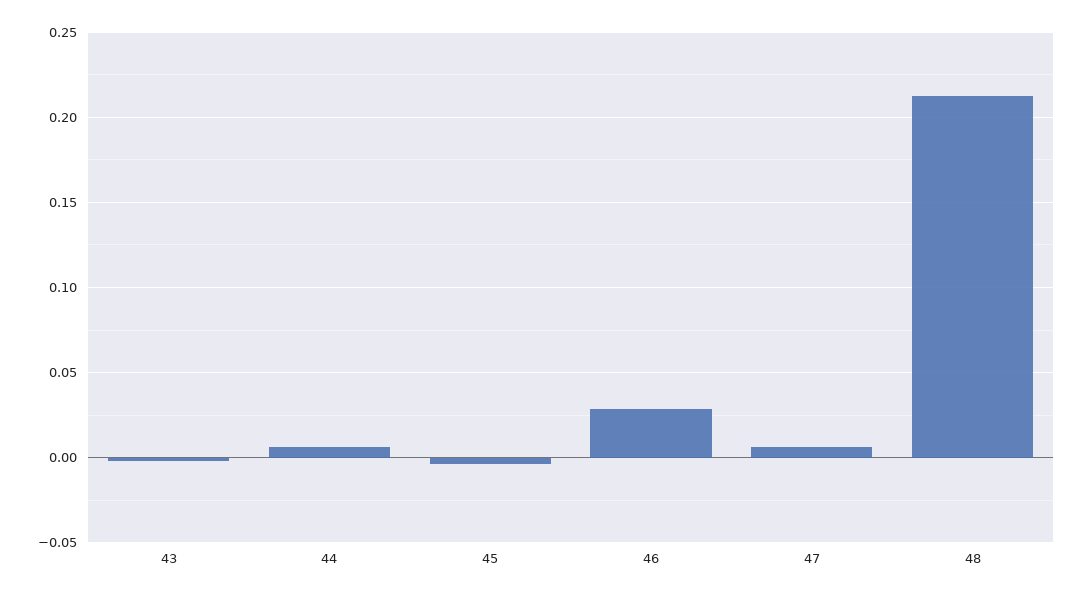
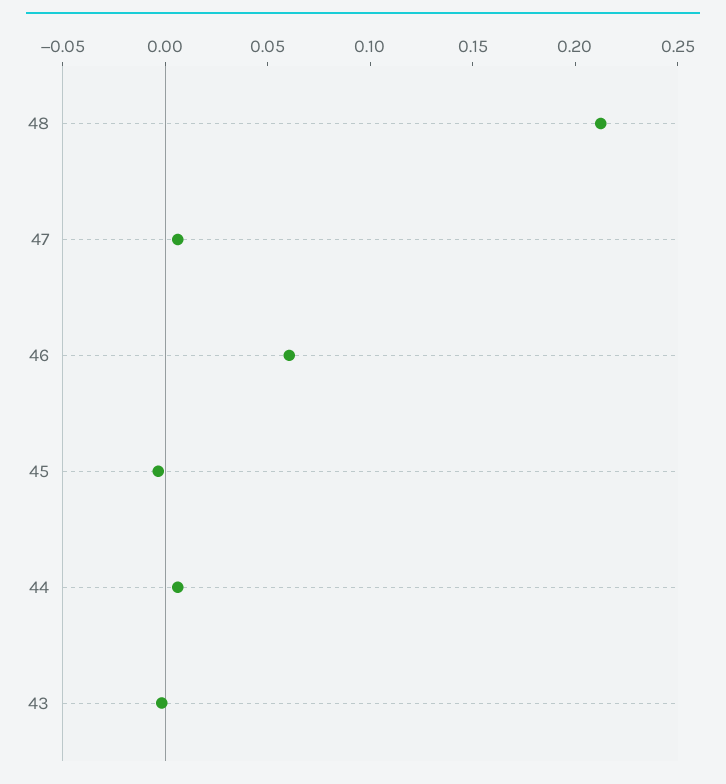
  {
    "43": 0,
    "44": 0.005,
    "45": -0.005,
-   "46": 0.03,
+   "46": 0.06,
    "47": 0.005,
    "48": 0.215
  }

